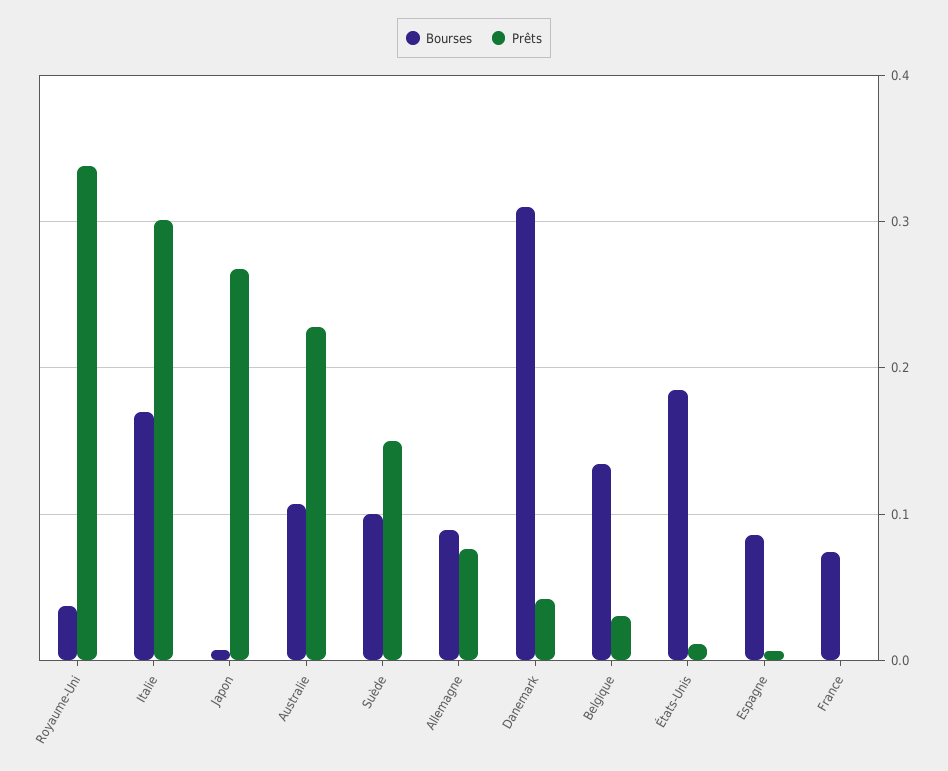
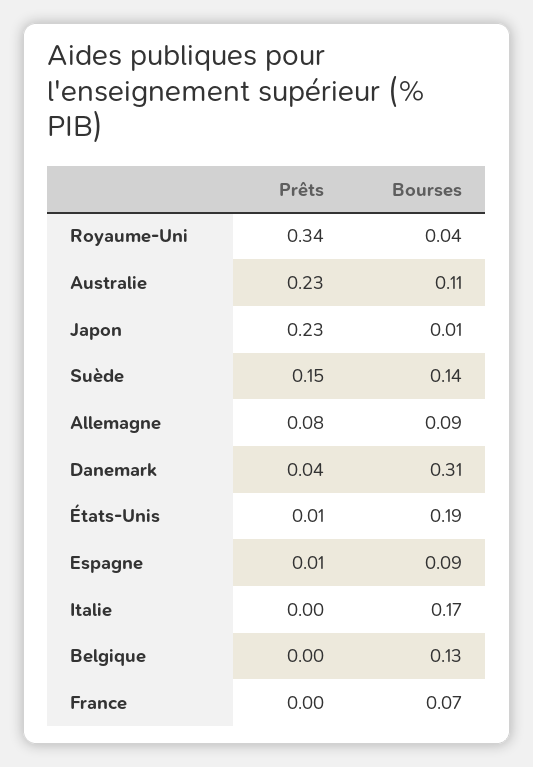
  {
    "Bourses": {
      "Royaume-Uni": 0.04,
      "Italie": 0.17,
      "Japon": 0.01,
      "Australie": 0.11,
-     "Suède": 0.1,
+     "Suède": 0.14,
      "Allemagne": 0.09,
      "Danemark": 0.31,
      "Belgique": 0.13,
      "États-Unis": 0.19,
      "Espagne": 0.09,
      "France": 0.07
    },
    "Prêts": {
      "Royaume-Uni": 0.34,
-     "Italie": 0.3,
+     "Italie": 0,
-     "Japon": 0.27,
+     "Japon": 0.23,
      "Australie": 0.23,
      "Suède": 0.15,
      "Allemagne": 0.08,
      "Danemark": 0.04,
-     "Belgique": 0.03,
+     "Belgique": 0,
      "États-Unis": 0.01,
      "Espagne": 0.01,
      "France": 0
    }
  }

